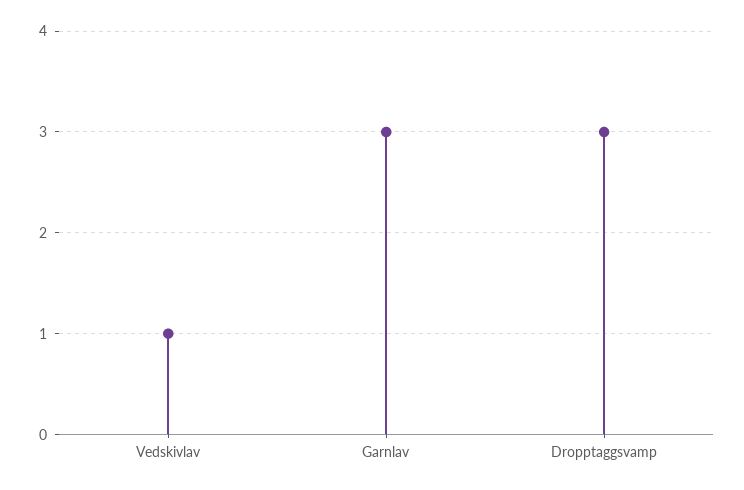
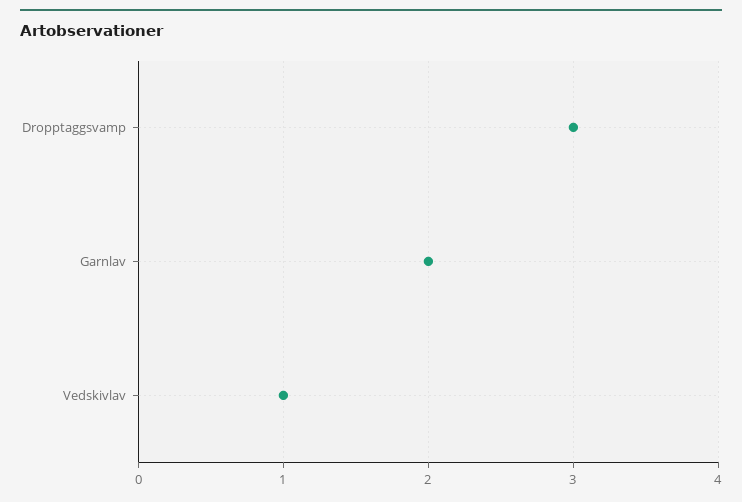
  {
    "Vedskivlav": 1,
-   "Garnlav": 3,
+   "Garnlav": 2,
    "Dropptaggsvamp": 3
  }

